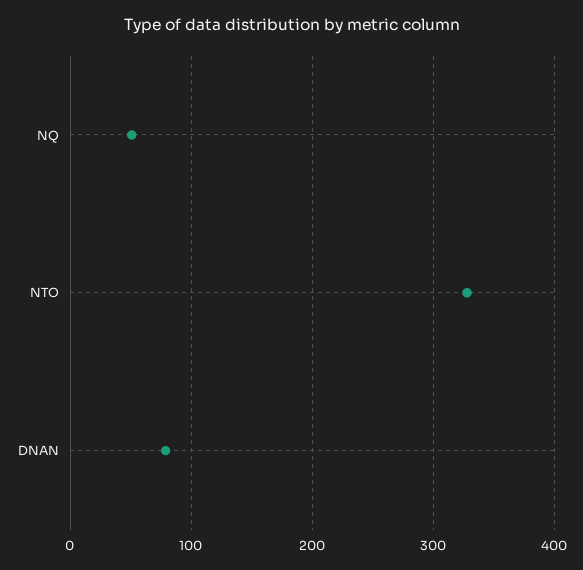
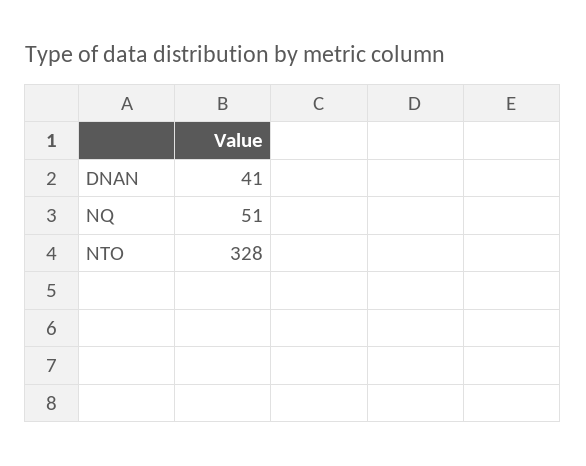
  {
    "NQ": 51,
    "NTO": 328,
-   "DNAN": 80
+   "DNAN": 41
  }

